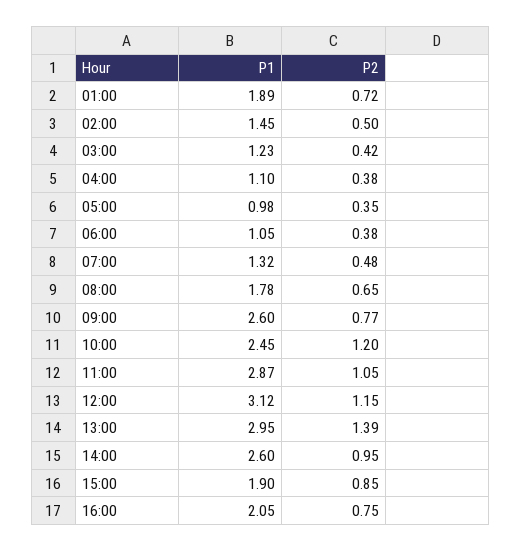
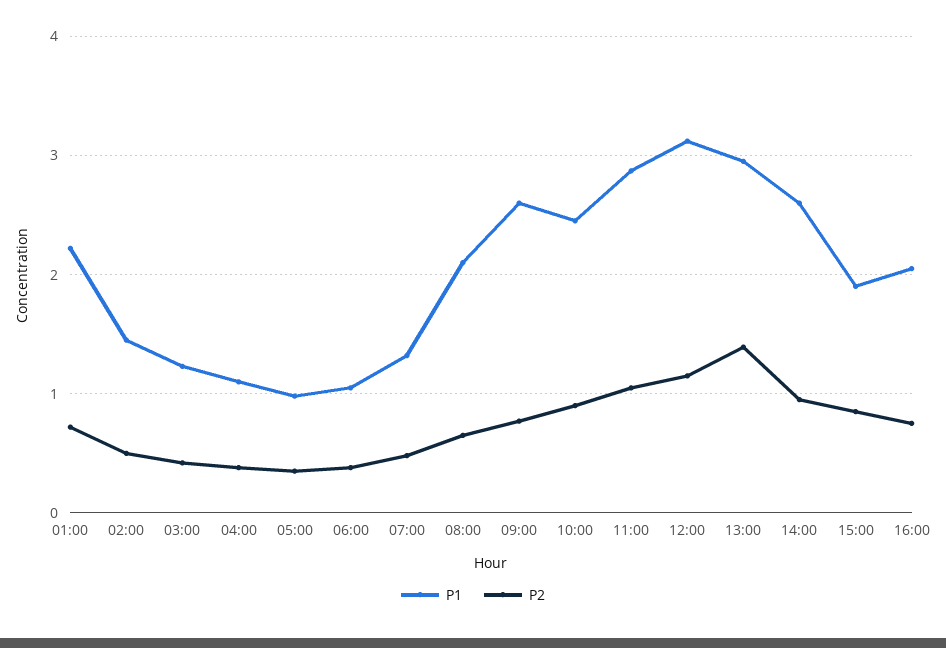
  {
    "P1": {
-     "01:00": 1.89,
+     "01:00": 2.2,
      "02:00": 1.45,
      "03:00": 1.23,
      "04:00": 1.1,
      "05:00": 0.98,
      "06:00": 1.05,
      "07:00": 1.32,
-     "08:00": 1.78,
+     "08:00": 2.1,
      "09:00": 2.6,
      "10:00": 2.45,
      "11:00": 2.87,
      "12:00": 3.12,
      "13:00": 2.95,
      "14:00": 2.6,
      "15:00": 1.9,
      "16:00": 2.05
    },
    "P2": {
      "01:00": 0.72,
      "02:00": 0.5,
      "03:00": 0.42,
      "04:00": 0.38,
      "05:00": 0.35,
      "06:00": 0.38,
      "07:00": 0.48,
      "08:00": 0.65,
      "09:00": 0.77,
-     "10:00": 1.2,
+     "10:00": 0.9,
      "11:00": 1.05,
      "12:00": 1.15,
      "13:00": 1.39,
      "14:00": 0.95,
      "15:00": 0.85,
      "16:00": 0.75
    }
  }

